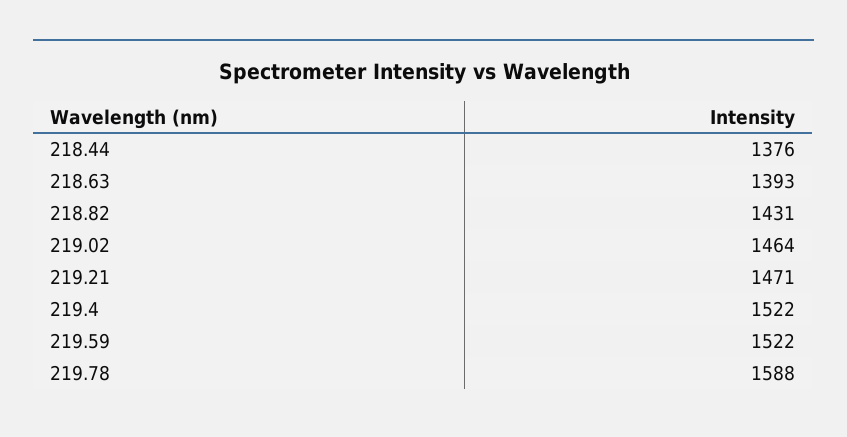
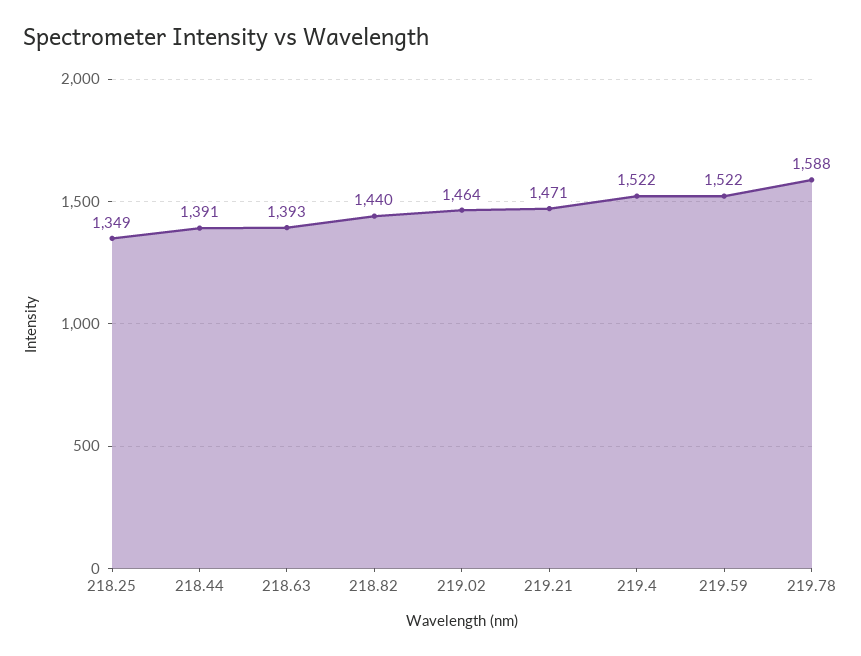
  {
-   "218.44": 1376,
+   "218.44": 1391,
    "218.63": 1393,
-   "218.82": 1431,
+   "218.82": 1440,
    "219.02": 1464,
    "219.21": 1471,
    "219.4": 1522,
    "219.59": 1522,
-   "219.78": 1588
+   "219.78": 1588,
+   "218.25": 1349
  }

